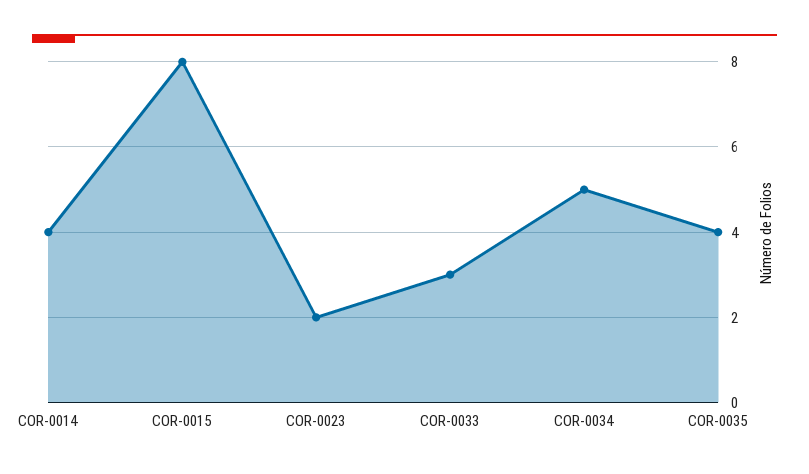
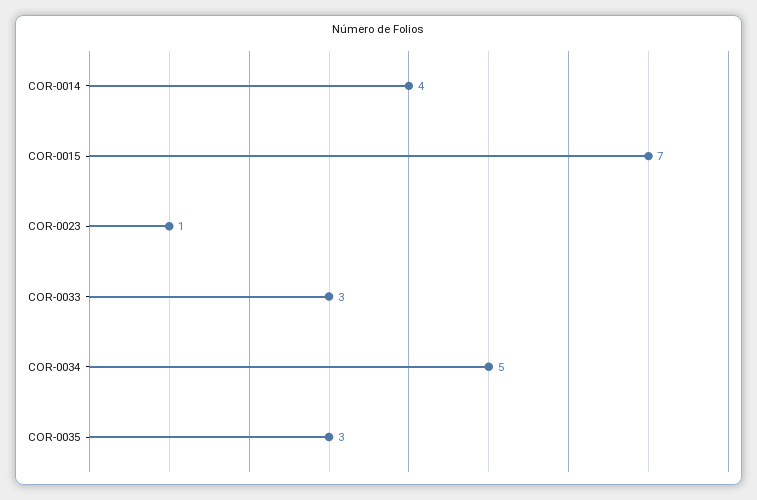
  {
    "COR-0014": 4,
-   "COR-0015": 8,
+   "COR-0015": 7,
-   "COR-0023": 2,
+   "COR-0023": 1,
    "COR-0033": 3,
    "COR-0034": 5,
-   "COR-0035": 4
+   "COR-0035": 3
  }

